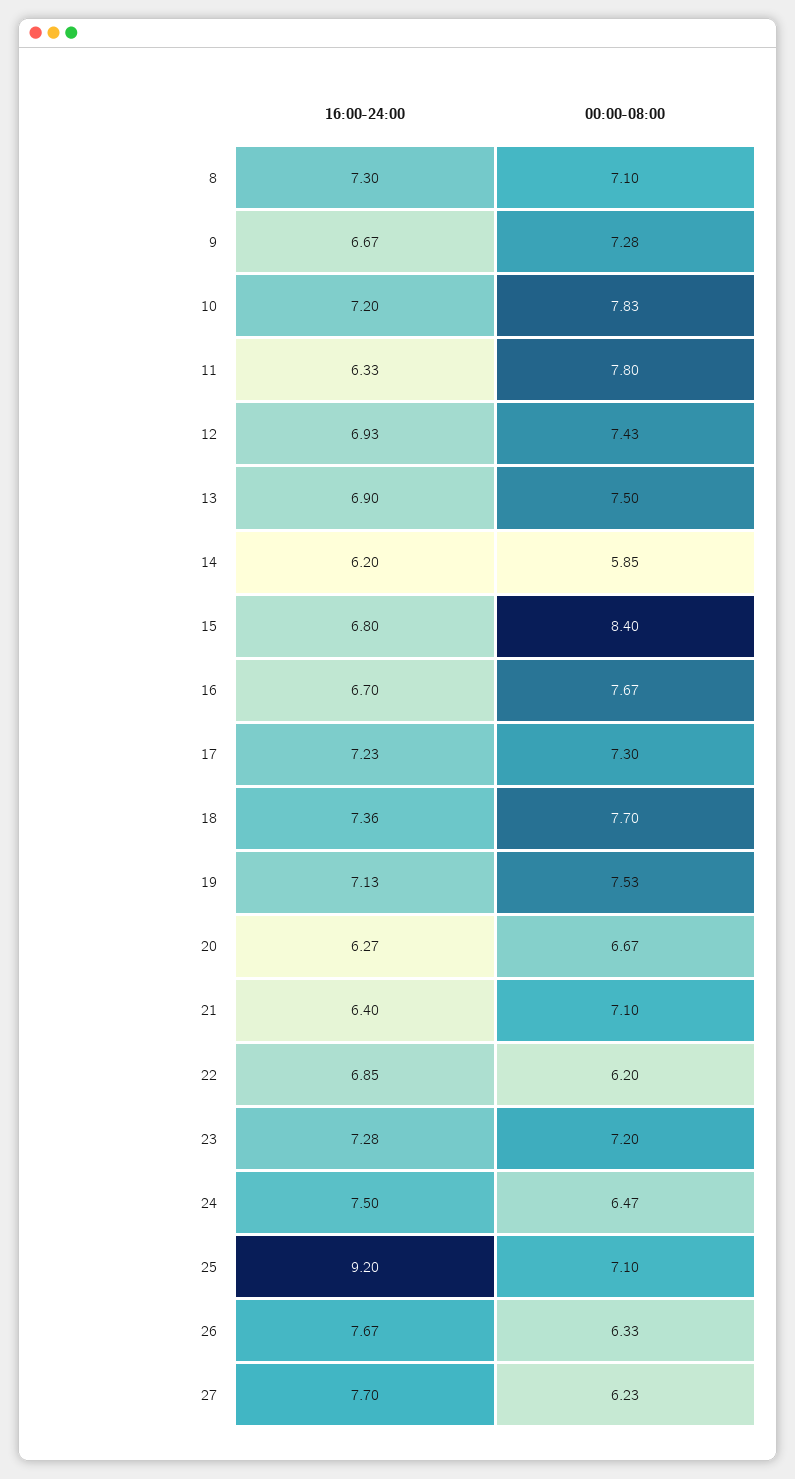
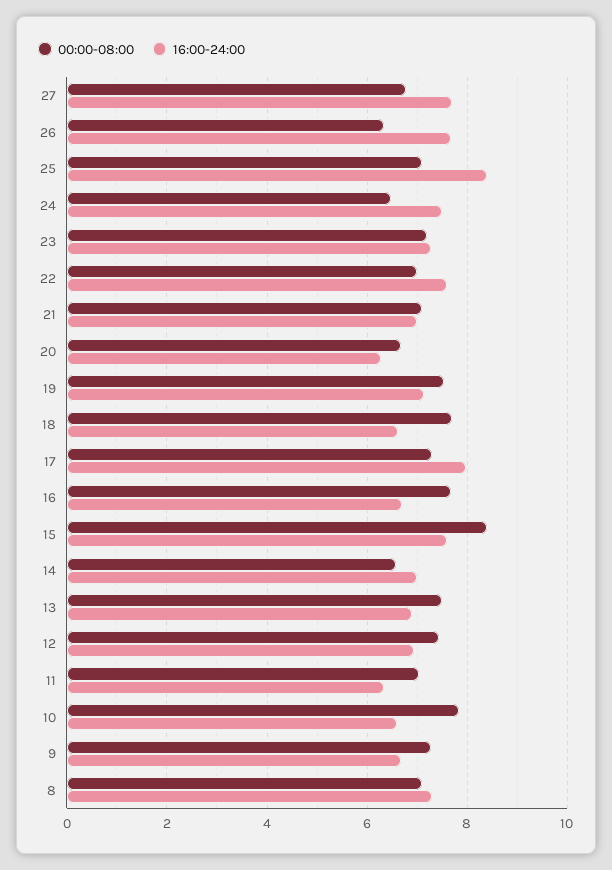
  {
    "16:00-24:00": {
      "8": 7.3,
      "9": 6.67,
-     "10": 7.2,
+     "10": 6.6,
      "11": 6.33,
      "12": 6.93,
      "13": 6.9,
-     "14": 6.2,
+     "14": 7,
-     "15": 6.8,
+     "15": 7.6,
      "16": 6.7,
-     "17": 7.23,
+     "17": 8,
-     "18": 7.36,
+     "18": 6.6,
      "19": 7.13,
      "20": 6.27,
-     "21": 6.4,
+     "21": 7,
-     "22": 6.85,
+     "22": 7.6,
      "23": 7.28,
      "24": 7.5,
-     "25": 9.2,
+     "25": 8.4,
      "26": 7.67,
      "27": 7.7
    },
    "00:00-08:00": {
      "8": 7.1,
      "9": 7.28,
      "10": 7.83,
-     "11": 7.8,
+     "11": 7,
      "12": 7.43,
      "13": 7.5,
-     "14": 5.85,
+     "14": 6.6,
      "15": 8.4,
      "16": 7.67,
      "17": 7.3,
      "18": 7.7,
      "19": 7.53,
      "20": 6.67,
      "21": 7.1,
-     "22": 6.2,
+     "22": 7,
      "23": 7.2,
      "24": 6.47,
      "25": 7.1,
      "26": 6.33,
-     "27": 6.23
+     "27": 6.8
    }
  }

